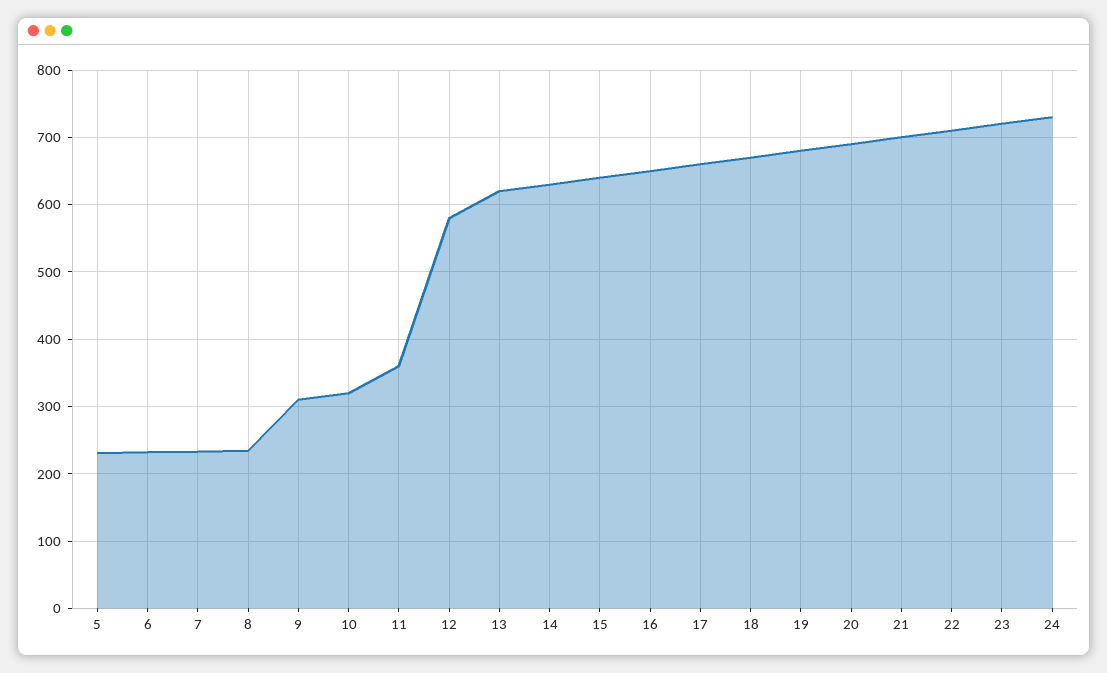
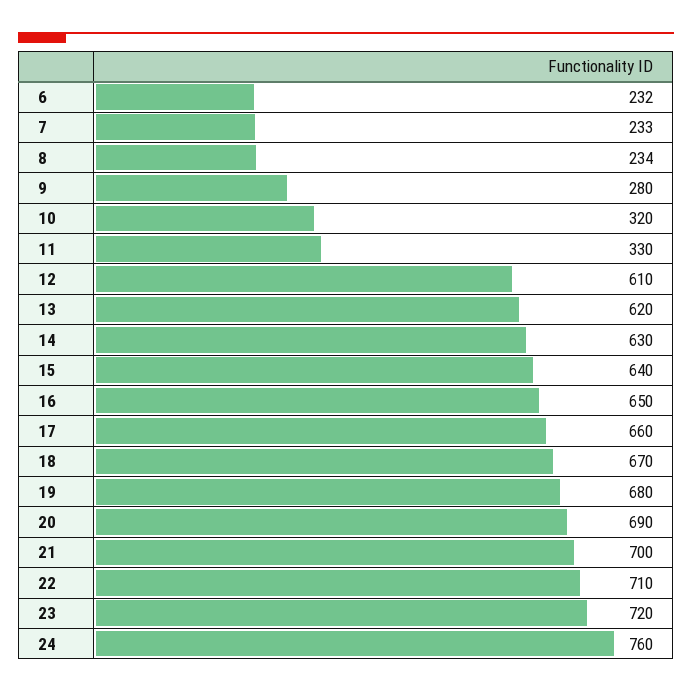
  {
-   "5": 230,
    "6": 232,
    "7": 233,
    "8": 234,
-   "9": 310,
+   "9": 280,
    "10": 320,
-   "11": 360,
+   "11": 330,
-   "12": 580,
+   "12": 610,
    "13": 620,
    "14": 630,
    "15": 640,
    "16": 650,
    "17": 660,
    "18": 670,
    "19": 680,
    "20": 690,
    "21": 700,
    "22": 710,
    "23": 720,
-   "24": 730
+   "24": 760
  }

